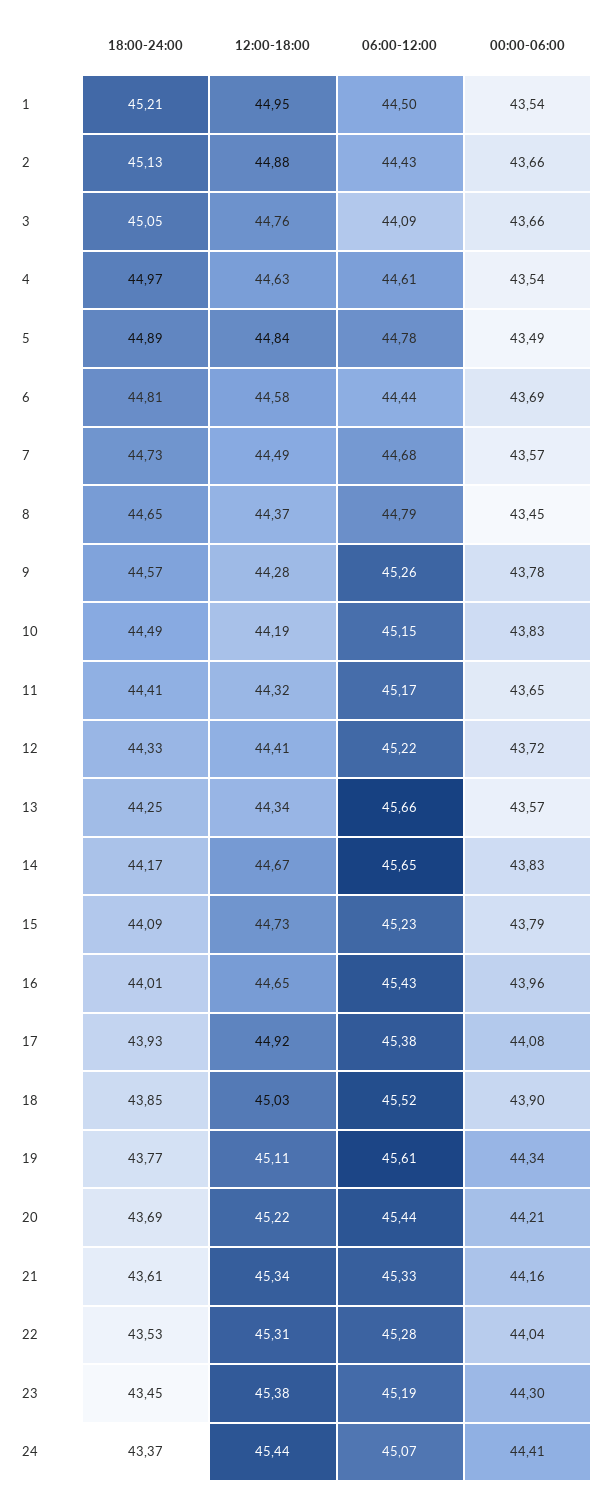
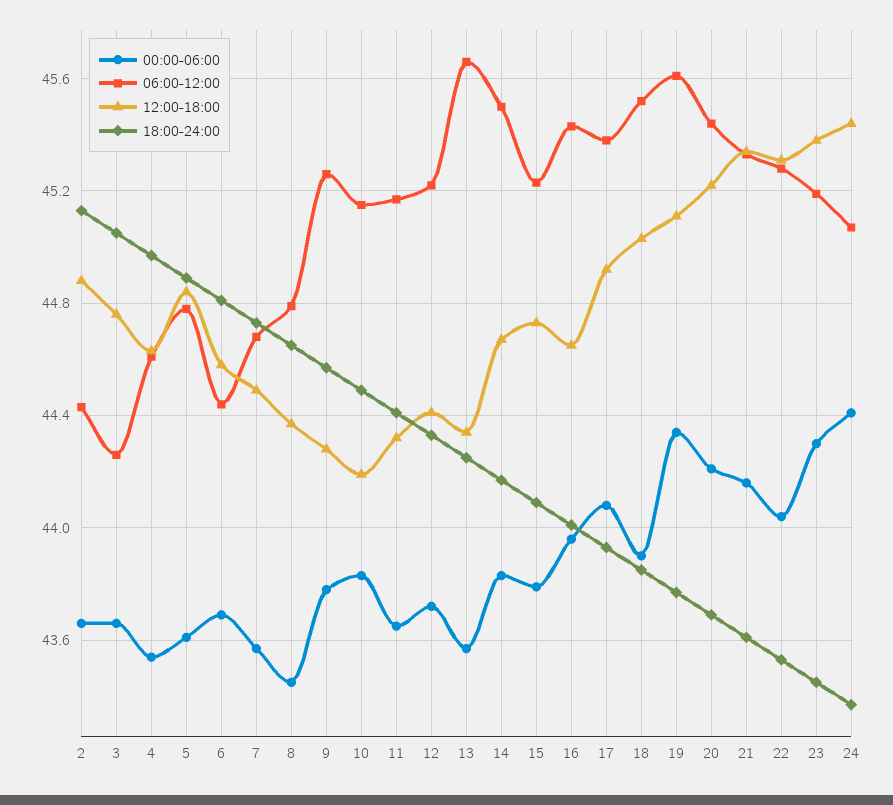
  {
    "18:00-24:00": {
-     "1": 45.21,
      "2": 45.13,
      "3": 45.05,
      "4": 44.97,
      "5": 44.89,
      "6": 44.81,
      "7": 44.73,
      "8": 44.65,
      "9": 44.57,
      "10": 44.49,
      "11": 44.41,
      "12": 44.33,
      "13": 44.25,
      "14": 44.17,
      "15": 44.09,
      "16": 44.01,
      "17": 43.93,
      "18": 43.85,
      "19": 43.77,
      "20": 43.69,
      "21": 43.61,
      "22": 43.53,
      "23": 43.45,
      "24": 43.37
    },
    "12:00-18:00": {
-     "1": 44.95,
      "2": 44.88,
      "3": 44.76,
      "4": 44.63,
      "5": 44.84,
      "6": 44.58,
      "7": 44.49,
      "8": 44.37,
      "9": 44.28,
      "10": 44.19,
      "11": 44.32,
      "12": 44.41,
      "13": 44.34,
      "14": 44.67,
      "15": 44.73,
      "16": 44.65,
      "17": 44.92,
      "18": 45.03,
      "19": 45.11,
      "20": 45.22,
      "21": 45.34,
      "22": 45.31,
      "23": 45.38,
      "24": 45.44
    },
    "06:00-12:00": {
-     "1": 44.5,
      "2": 44.43,
-     "3": 44.09,
+     "3": 44.25,
      "4": 44.61,
      "5": 44.78,
      "6": 44.44,
      "7": 44.68,
      "8": 44.79,
      "9": 45.26,
      "10": 45.15,
      "11": 45.17,
      "12": 45.22,
      "13": 45.66,
-     "14": 45.65,
+     "14": 45.5,
      "15": 45.23,
      "16": 45.43,
      "17": 45.38,
      "18": 45.52,
      "19": 45.61,
      "20": 45.44,
      "21": 45.33,
      "22": 45.28,
      "23": 45.19,
      "24": 45.07
    },
    "00:00-06:00": {
-     "1": 43.54,
      "2": 43.66,
      "3": 43.66,
      "4": 43.54,
-     "5": 43.49,
+     "5": 43.6,
      "6": 43.69,
      "7": 43.57,
      "8": 43.45,
      "9": 43.78,
      "10": 43.83,
      "11": 43.65,
      "12": 43.72,
      "13": 43.57,
      "14": 43.83,
      "15": 43.79,
      "16": 43.96,
      "17": 44.08,
      "18": 43.9,
      "19": 44.34,
      "20": 44.21,
      "21": 44.16,
      "22": 44.04,
      "23": 44.3,
      "24": 44.41
    }
  }

